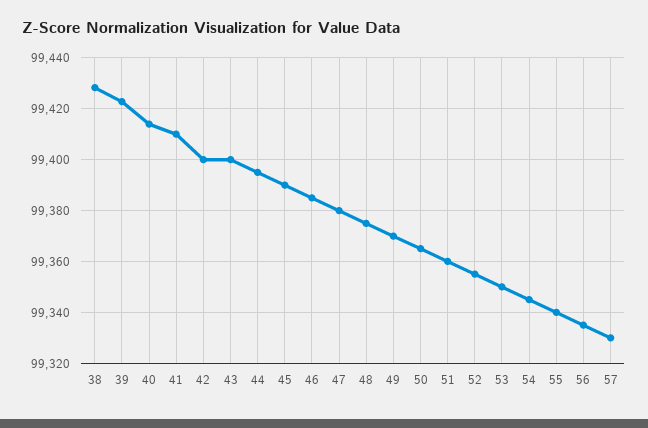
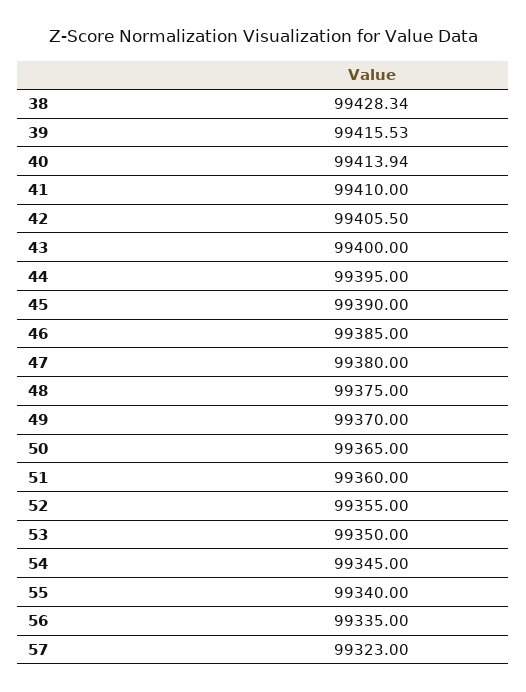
  {
    "38": 99428.34,
-   "39": 99422.5,
+   "39": 99415.53,
    "40": 99413.94,
    "41": 99410,
-   "42": 99400,
+   "42": 99405.5,
    "43": 99400,
    "44": 99395,
    "45": 99390,
    "46": 99385,
    "47": 99380,
    "48": 99375,
    "49": 99370,
    "50": 99365,
    "51": 99360,
    "52": 99355,
    "53": 99350,
    "54": 99345,
    "55": 99340,
    "56": 99335,
-   "57": 99330
+   "57": 99323
  }

